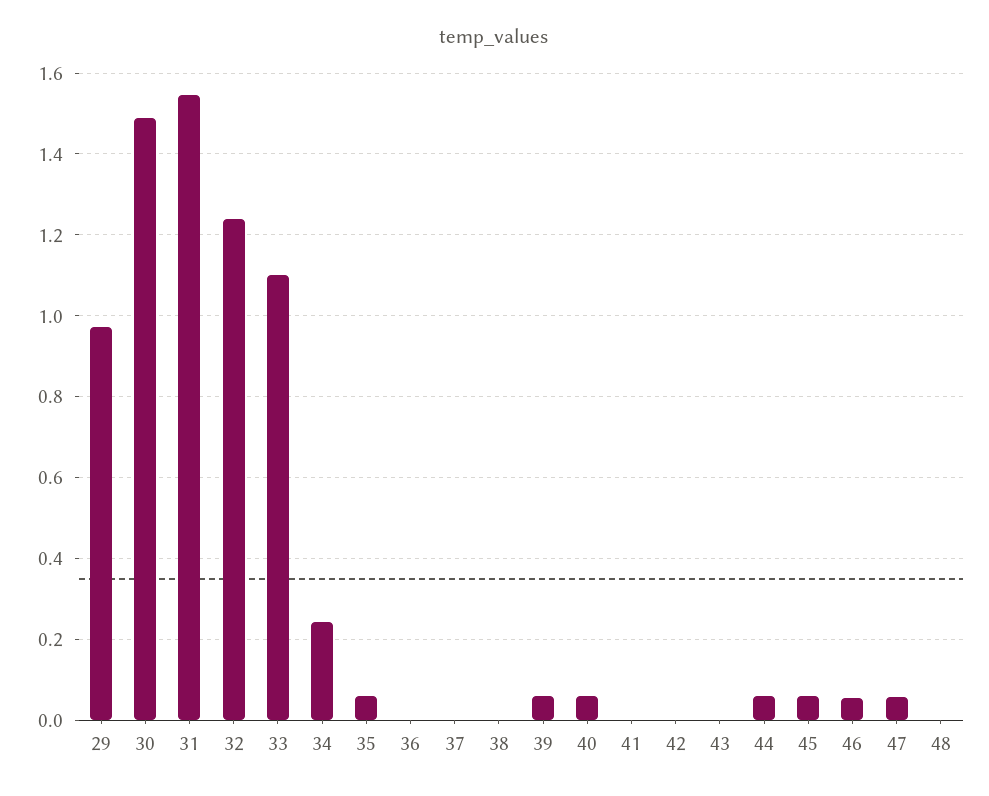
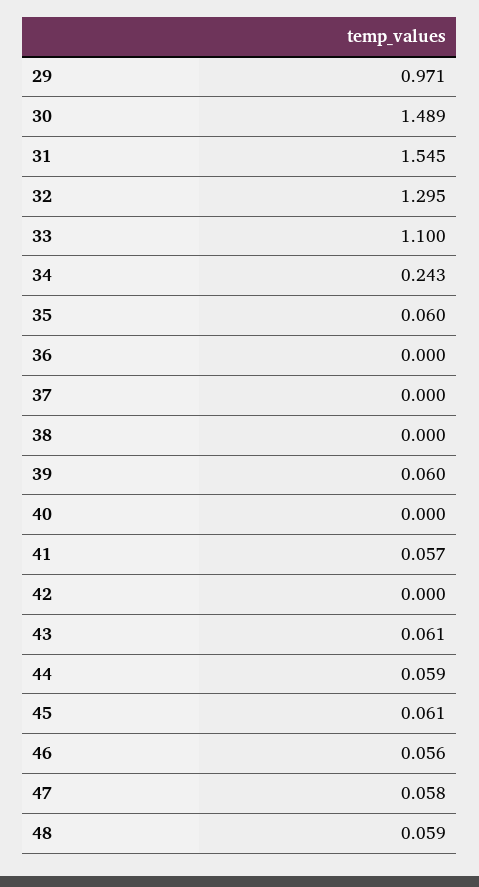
  {
    "29": 0.971,
    "30": 1.489,
    "31": 1.545,
-   "32": 1.24,
+   "32": 1.295,
    "33": 1.1,
    "34": 0.243,
    "35": 0.06,
    "36": 0,
    "37": 0,
    "38": 0,
    "39": 0.06,
-   "40": 0.06,
+   "40": 0,
-   "41": 0,
+   "41": 0.057,
    "42": 0,
-   "43": 0,
+   "43": 0.061,
    "44": 0.059,
    "45": 0.061,
    "46": 0.056,
    "47": 0.058,
-   "48": 0
+   "48": 0.059
  }

